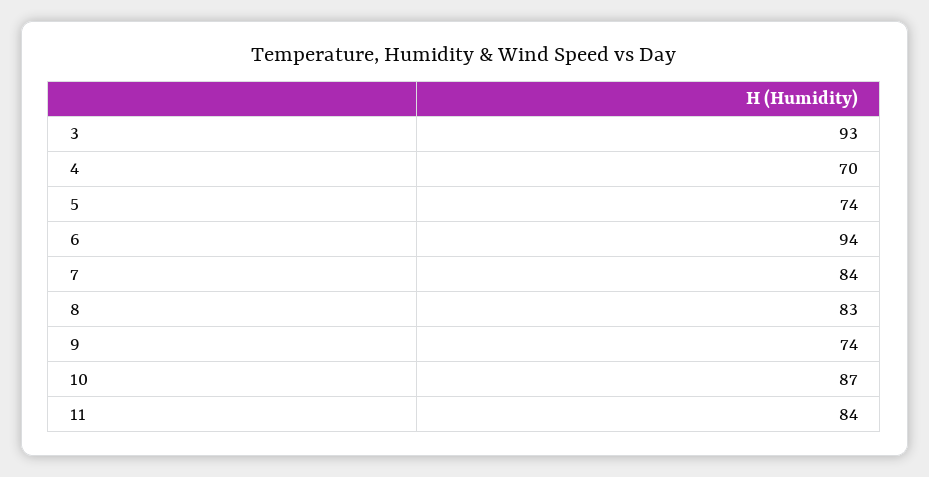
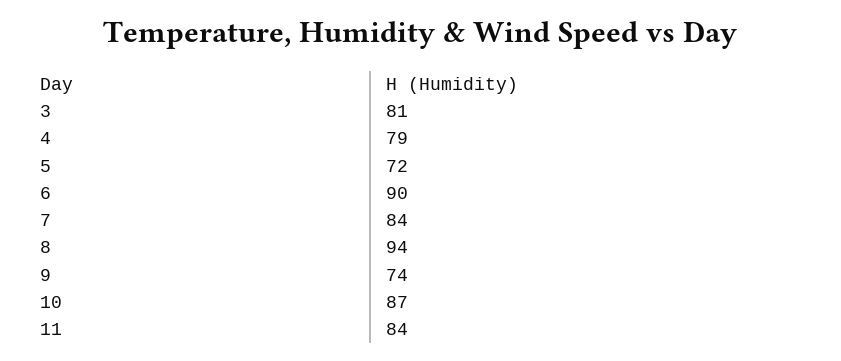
  {
-   "3": 93,
+   "3": 81,
-   "4": 70,
+   "4": 79,
-   "5": 74,
+   "5": 72,
-   "6": 94,
+   "6": 90,
    "7": 84,
-   "8": 83,
+   "8": 94,
    "9": 74,
    "10": 87,
    "11": 84
  }

